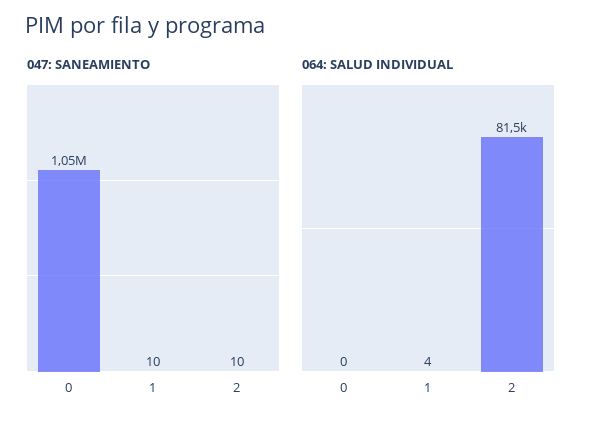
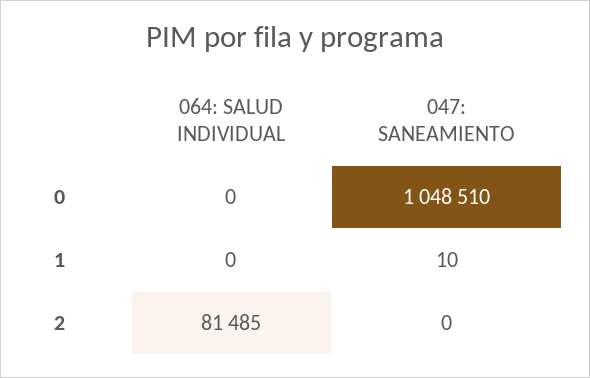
  {
    "047: SANEAMIENTO": {
      "0": 1048510,
      "1": 10,
-     "2": 10
+     "2": 0
    },
    "064: SALUD INDIVIDUAL": {
      "0": 0,
-     "1": 4,
+     "1": 0,
      "2": 81485
    }
  }

